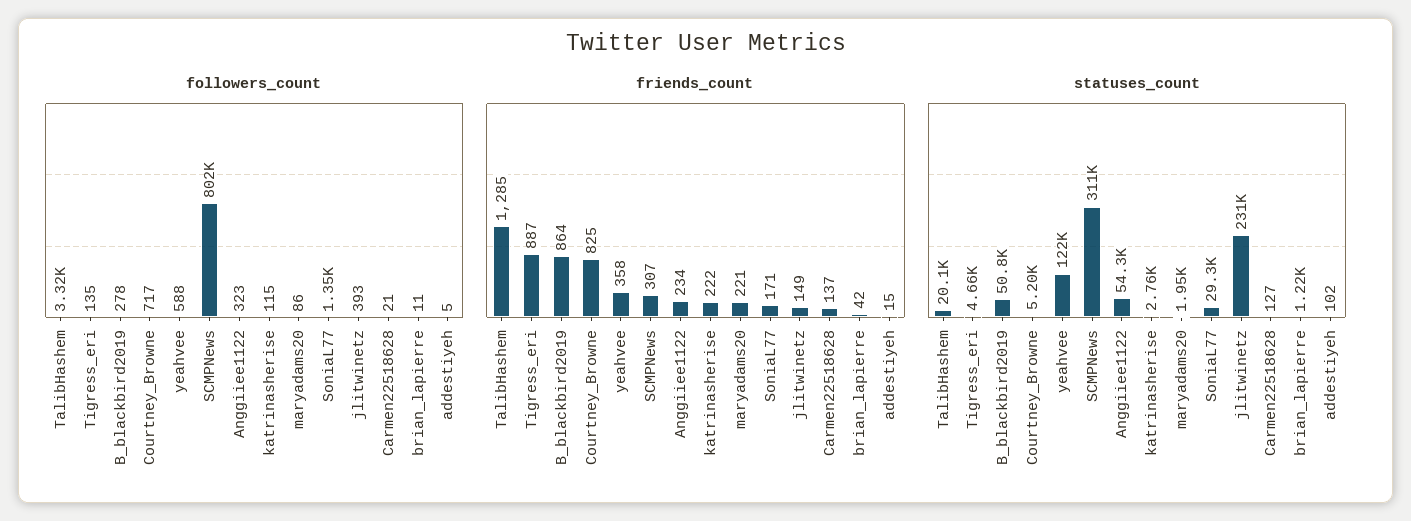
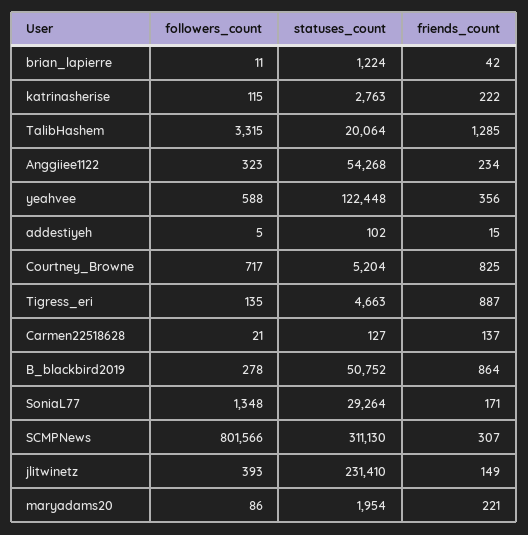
  {
    "followers_count": {
      "TalibHashem": 3315,
      "Tigress_eri": 135,
      "B_blackbird2019": 278,
      "Courtney_Browne": 717,
      "yeahvee": 588,
      "SCMPNews": 801566,
      "Anggiiee1122": 323,
      "katrinasherise": 115,
      "maryadams20": 86,
      "SoniaL77": 1348,
      "jlitwinetz": 393,
      "Carmen22518628": 21,
      "brian_lapierre": 11,
      "addestiyeh": 5
    },
    "friends_count": {
      "TalibHashem": 1285,
      "Tigress_eri": 887,
      "B_blackbird2019": 864,
      "Courtney_Browne": 825,
-     "yeahvee": 358,
+     "yeahvee": 356,
      "SCMPNews": 307,
      "Anggiiee1122": 234,
      "katrinasherise": 222,
      "maryadams20": 221,
      "SoniaL77": 171,
      "jlitwinetz": 149,
      "Carmen22518628": 137,
      "brian_lapierre": 42,
      "addestiyeh": 15
    },
    "statuses_count": {
      "TalibHashem": 20064,
      "Tigress_eri": 4663,
      "B_blackbird2019": 50752,
      "Courtney_Browne": 5204,
      "yeahvee": 122448,
      "SCMPNews": 311130,
      "Anggiiee1122": 54268,
      "katrinasherise": 2763,
      "maryadams20": 1954,
      "SoniaL77": 29264,
      "jlitwinetz": 231410,
      "Carmen22518628": 127,
      "brian_lapierre": 1224,
      "addestiyeh": 102
    }
  }

